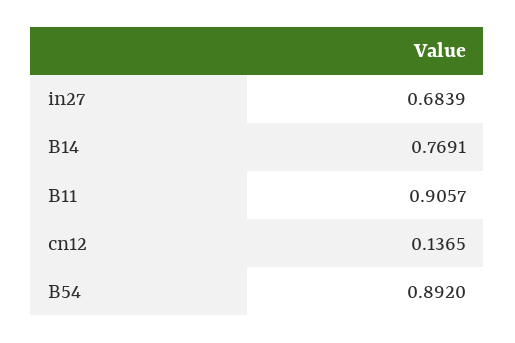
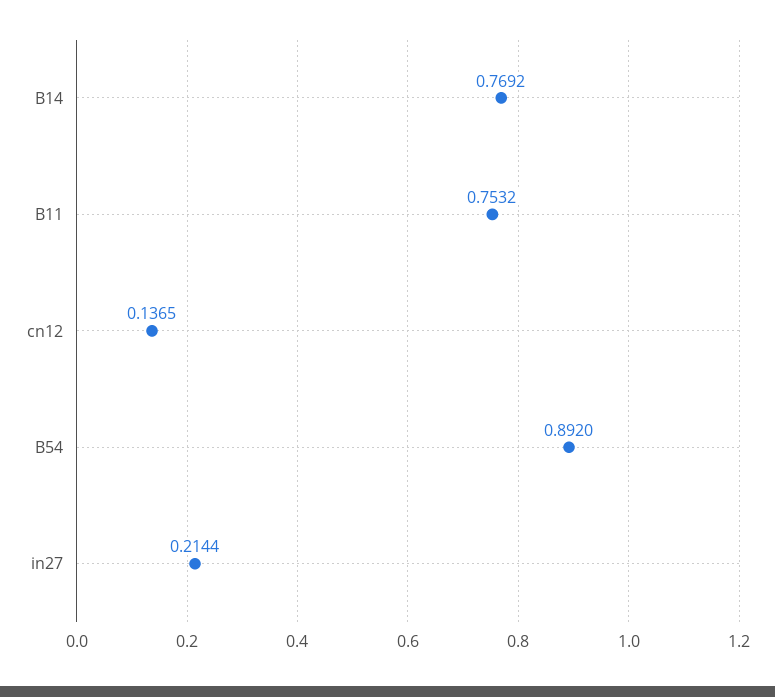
  {
-   "in27": 0.6839,
+   "in27": 0.2144,
-   "B14": 0.7691,
+   "B14": 0.7692,
-   "B11": 0.9057,
+   "B11": 0.7532,
    "cn12": 0.1365,
    "B54": 0.892
  }

